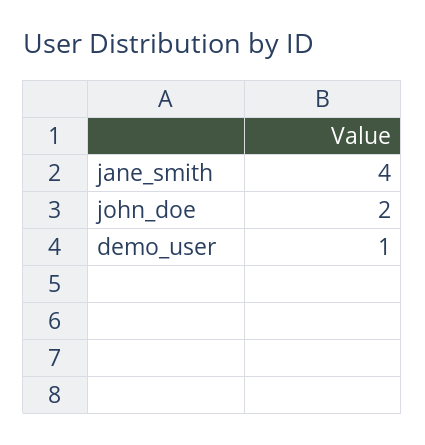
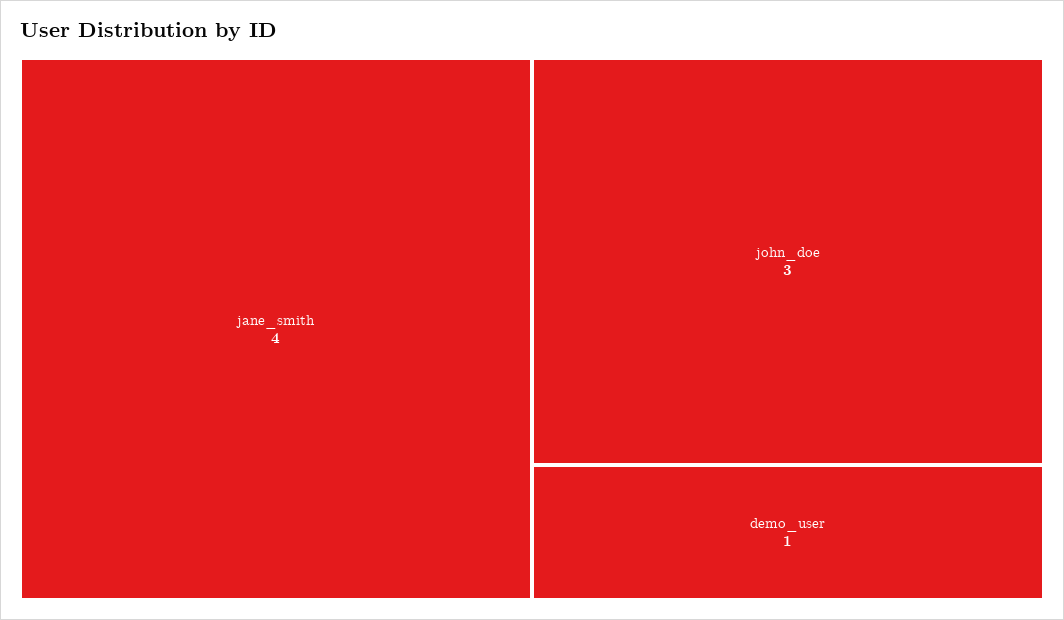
  {
    "jane_smith": 4,
-   "john_doe": 2,
+   "john_doe": 3,
    "demo_user": 1
  }

